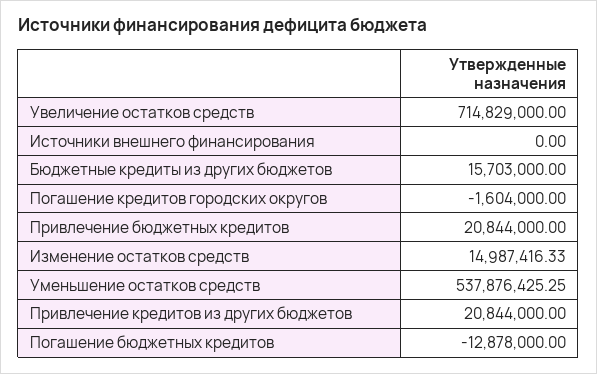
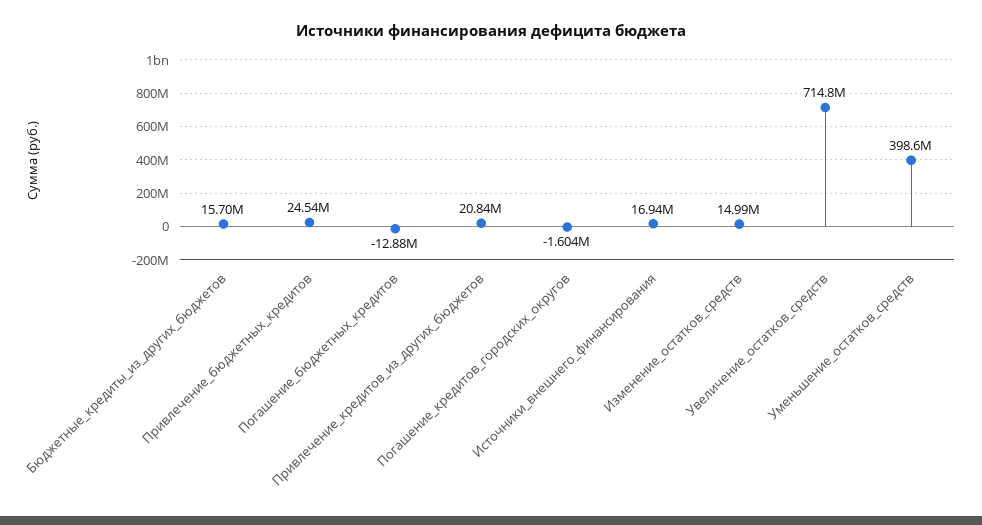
  {
    "Увеличение остатков средств": 714829000,
-   "Источники внешнего финансирования": 0,
+   "Источники внешнего финансирования": 16940000,
    "Бюджетные кредиты из других бюджетов": 15703000,
    "Погашение кредитов городских округов": -1604000,
-   "Привлечение бюджетных кредитов": 20844000,
+   "Привлечение бюджетных кредитов": 24540000,
    "Изменение остатков средств": 14987416.33,
-   "Уменьшение остатков средств": 537876425.25,
+   "Уменьшение остатков средств": 398600000,
    "Привлечение кредитов из других бюджетов": 20844000,
    "Погашение бюджетных кредитов": -12878000
  }

